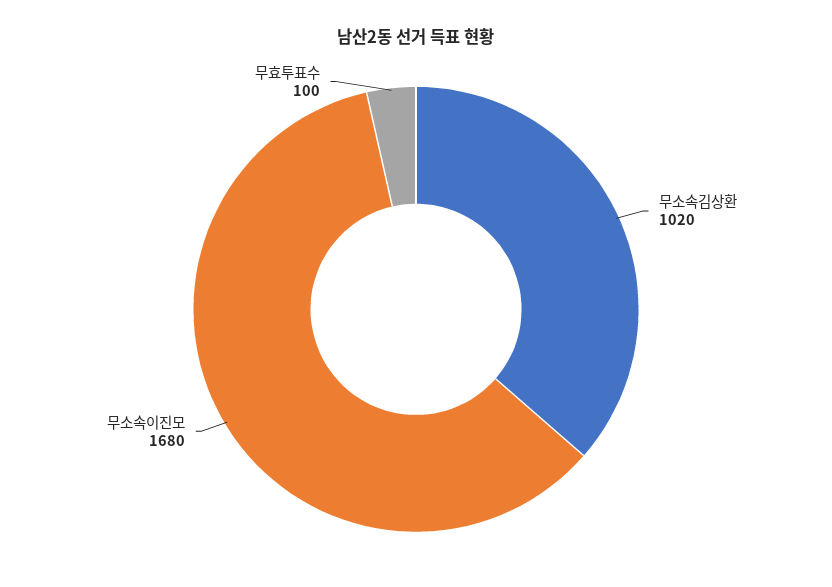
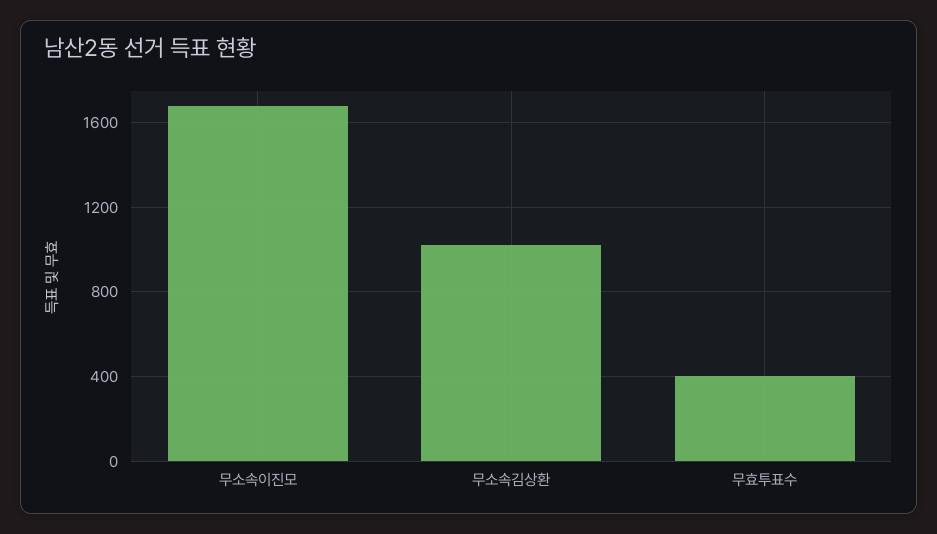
  {
    "무소속김상환": 1020,
    "무소속이진모": 1680,
-   "무효투표수": 100
+   "무효투표수": 400
  }

